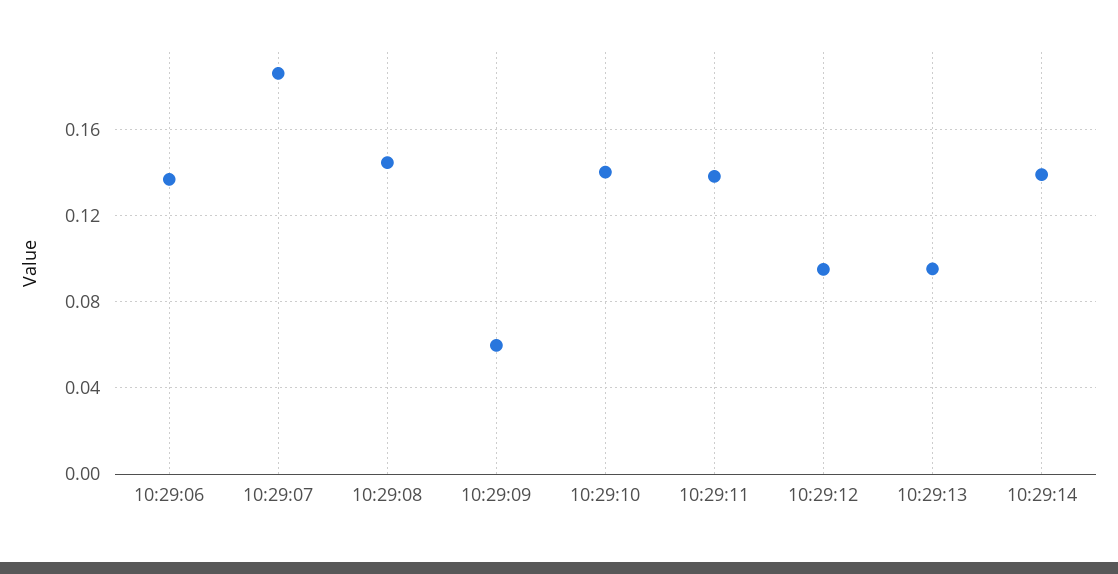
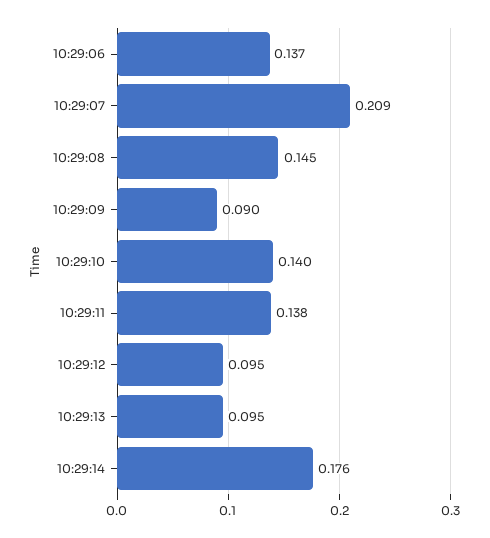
  {
    "10:29:06": 0.137,
-   "10:29:07": 0.185,
+   "10:29:07": 0.209,
    "10:29:08": 0.145,
-   "10:29:09": 0.06,
+   "10:29:09": 0.09,
    "10:29:10": 0.14,
    "10:29:11": 0.138,
    "10:29:12": 0.095,
    "10:29:13": 0.095,
-   "10:29:14": 0.14
+   "10:29:14": 0.176
  }

